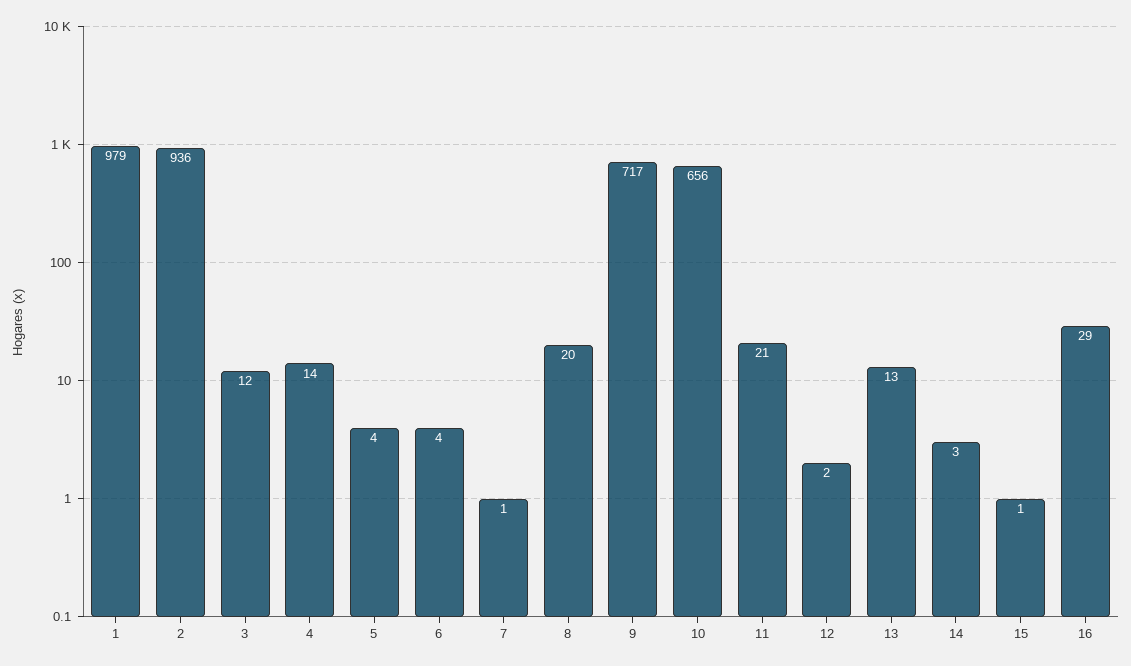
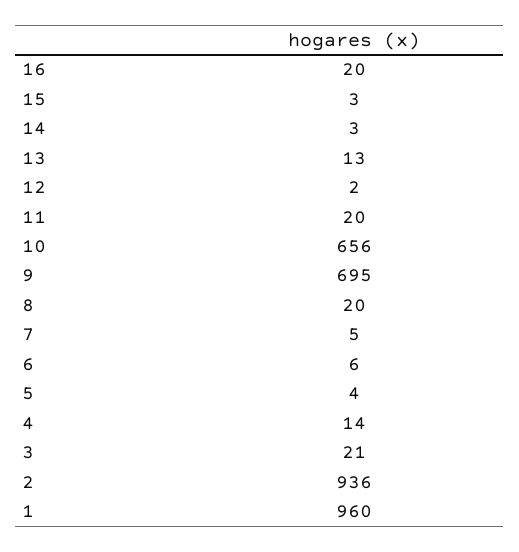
  {
-   "1": 979,
+   "1": 960,
    "2": 936,
-   "3": 12,
+   "3": 21,
    "4": 14,
    "5": 4,
-   "6": 4,
+   "6": 6,
-   "7": 1,
+   "7": 5,
    "8": 20,
-   "9": 717,
+   "9": 695,
    "10": 656,
-   "11": 21,
+   "11": 20,
    "12": 2,
    "13": 13,
    "14": 3,
-   "15": 1,
+   "15": 3,
-   "16": 29
+   "16": 20
  }

